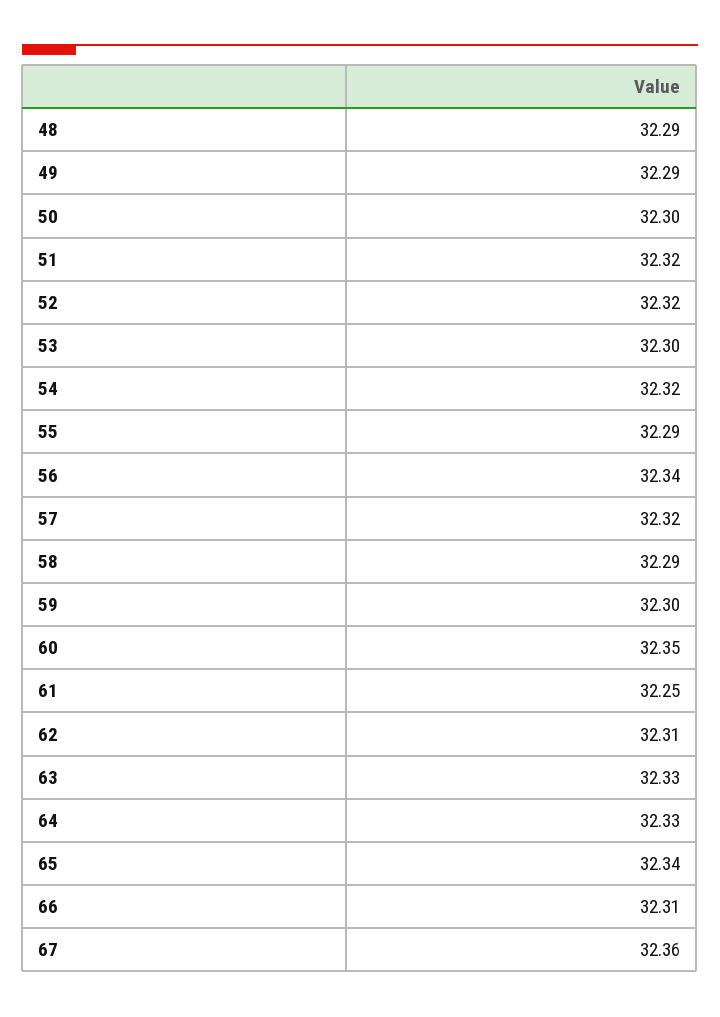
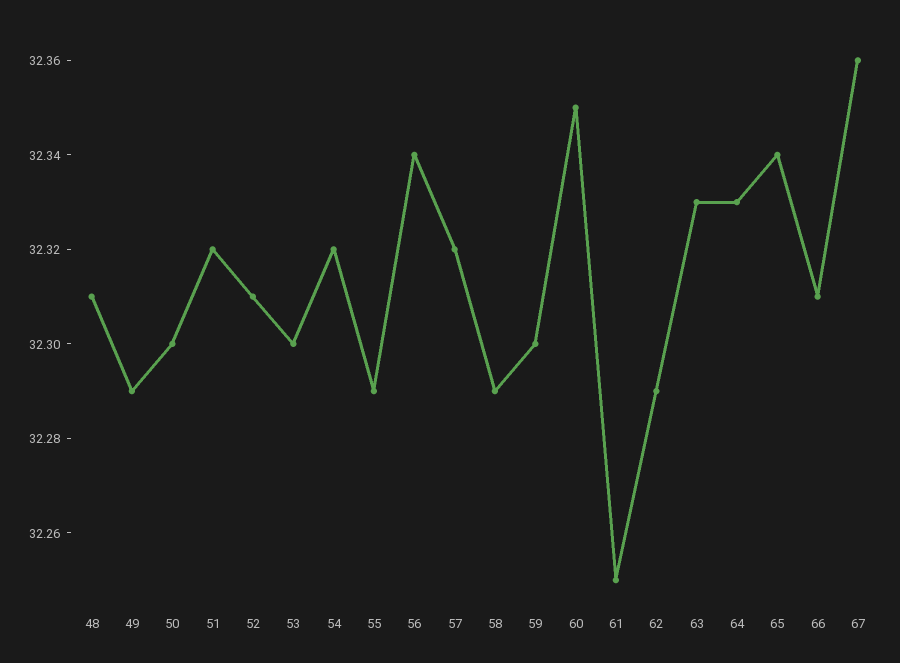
  {
-   "48": 32.29,
+   "48": 32.31,
    "49": 32.29,
    "50": 32.3,
    "51": 32.32,
-   "52": 32.32,
+   "52": 32.31,
    "53": 32.3,
    "54": 32.32,
    "55": 32.29,
    "56": 32.34,
    "57": 32.32,
    "58": 32.29,
    "59": 32.3,
    "60": 32.35,
    "61": 32.25,
-   "62": 32.31,
+   "62": 32.29,
    "63": 32.33,
    "64": 32.33,
    "65": 32.34,
    "66": 32.31,
    "67": 32.36
  }

